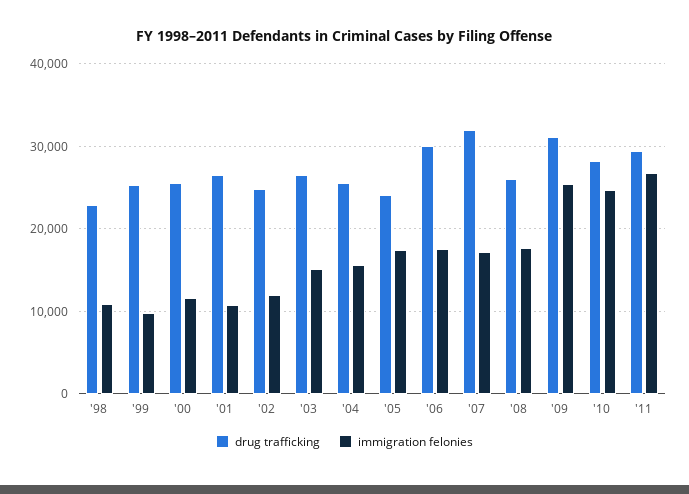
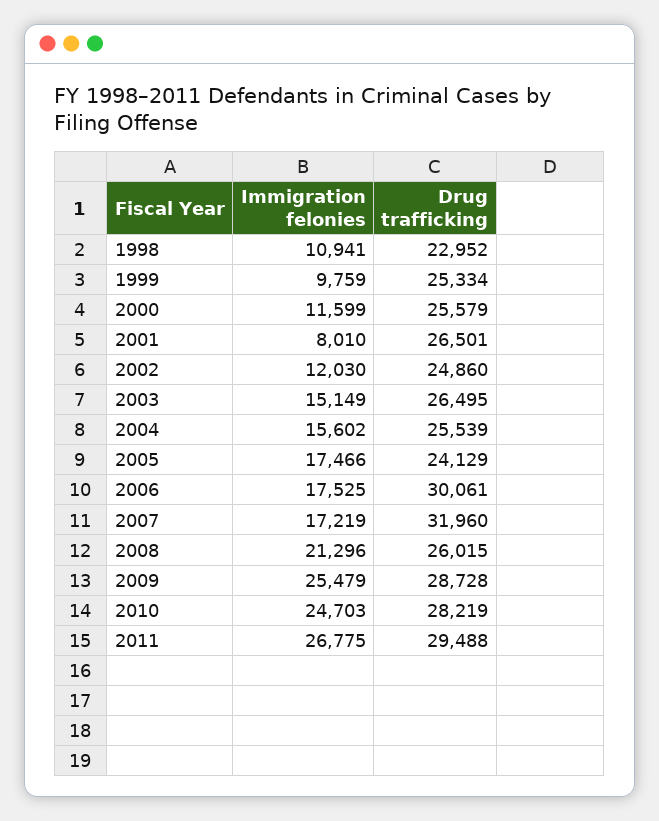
  {
    "drug trafficking": {
      "'98": 22952,
      "'99": 25334,
      "'00": 25579,
      "'01": 26501,
      "'02": 24860,
      "'03": 26495,
      "'04": 25539,
      "'05": 24129,
      "'06": 30061,
      "'07": 31960,
      "'08": 26015,
-     "'09": 31000,
+     "'09": 28728,
      "'10": 28219,
      "'11": 29488
    },
    "immigration felonies": {
      "'98": 10941,
      "'99": 9759,
      "'00": 11599,
-     "'01": 11000,
+     "'01": 8010,
      "'02": 12030,
      "'03": 15149,
      "'04": 15602,
      "'05": 17466,
      "'06": 17525,
      "'07": 17219,
-     "'08": 18000,
+     "'08": 21296,
      "'09": 25479,
      "'10": 24703,
      "'11": 26775
    }
  }

